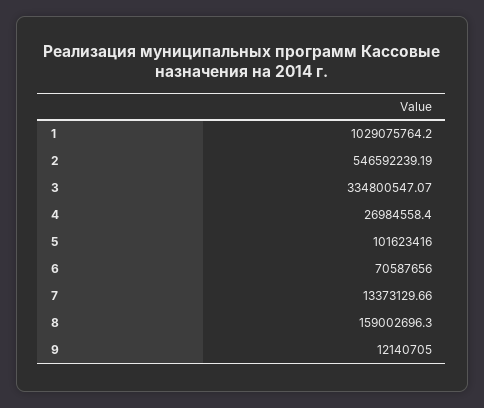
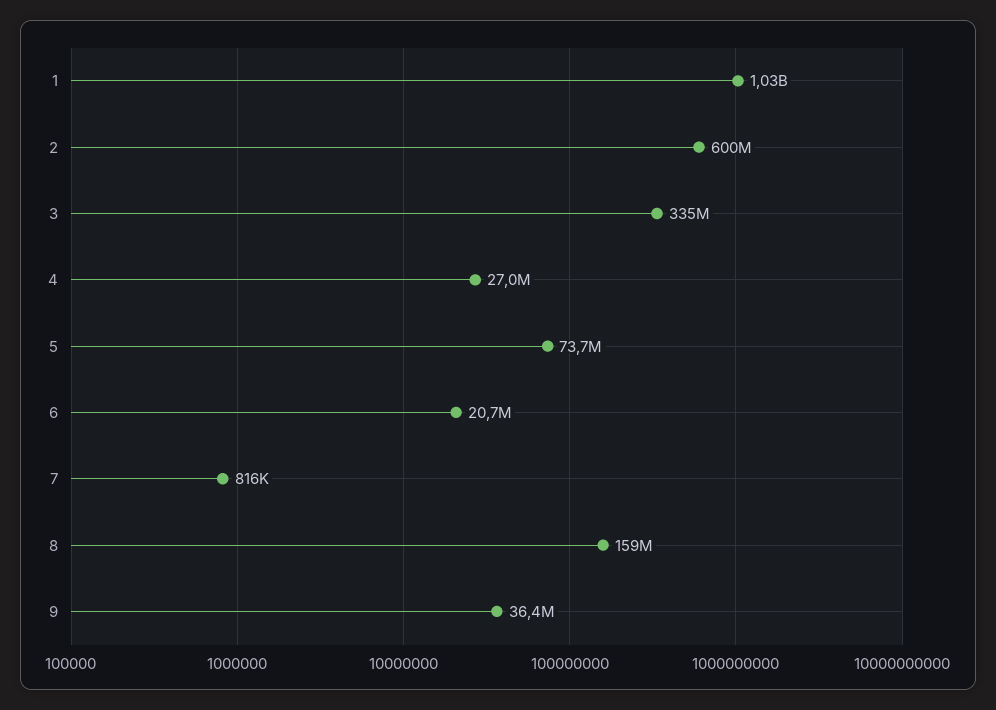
  {
    "1": 1029075764.2,
-   "2": 546592239.19,
+   "2": 600000000,
    "3": 334800547.07,
    "4": 26984558.4,
-   "5": 101623416,
+   "5": 73700000,
-   "6": 70587656,
+   "6": 20700000,
-   "7": 13373129.66,
+   "7": 816000,
    "8": 159002696.3,
-   "9": 12140705
+   "9": 36400000
  }

